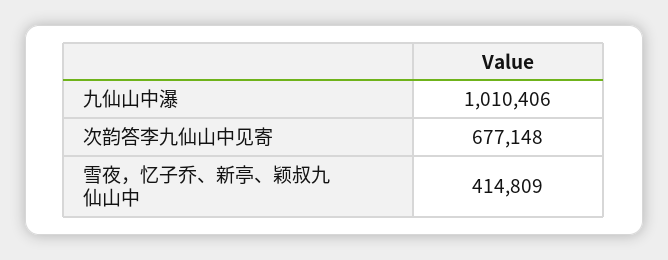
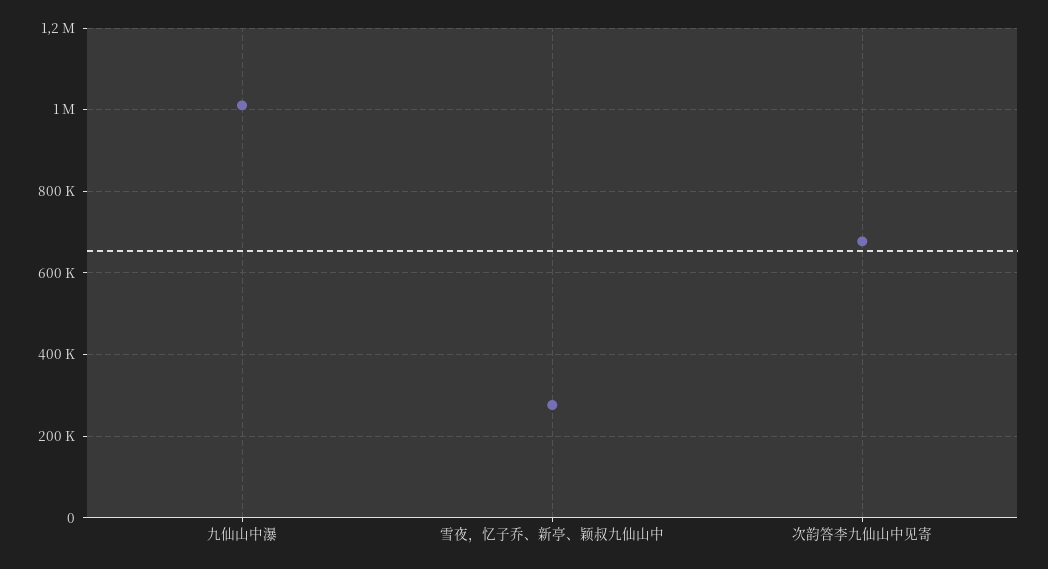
  {
    "九仙山中瀑": 1010406,
    "次韵答李九仙山中见寄": 677148,
-   "雪夜，忆子乔、新亭、颖叔九仙山中": 414809
+   "雪夜，忆子乔、新亭、颖叔九仙山中": 280000
  }

